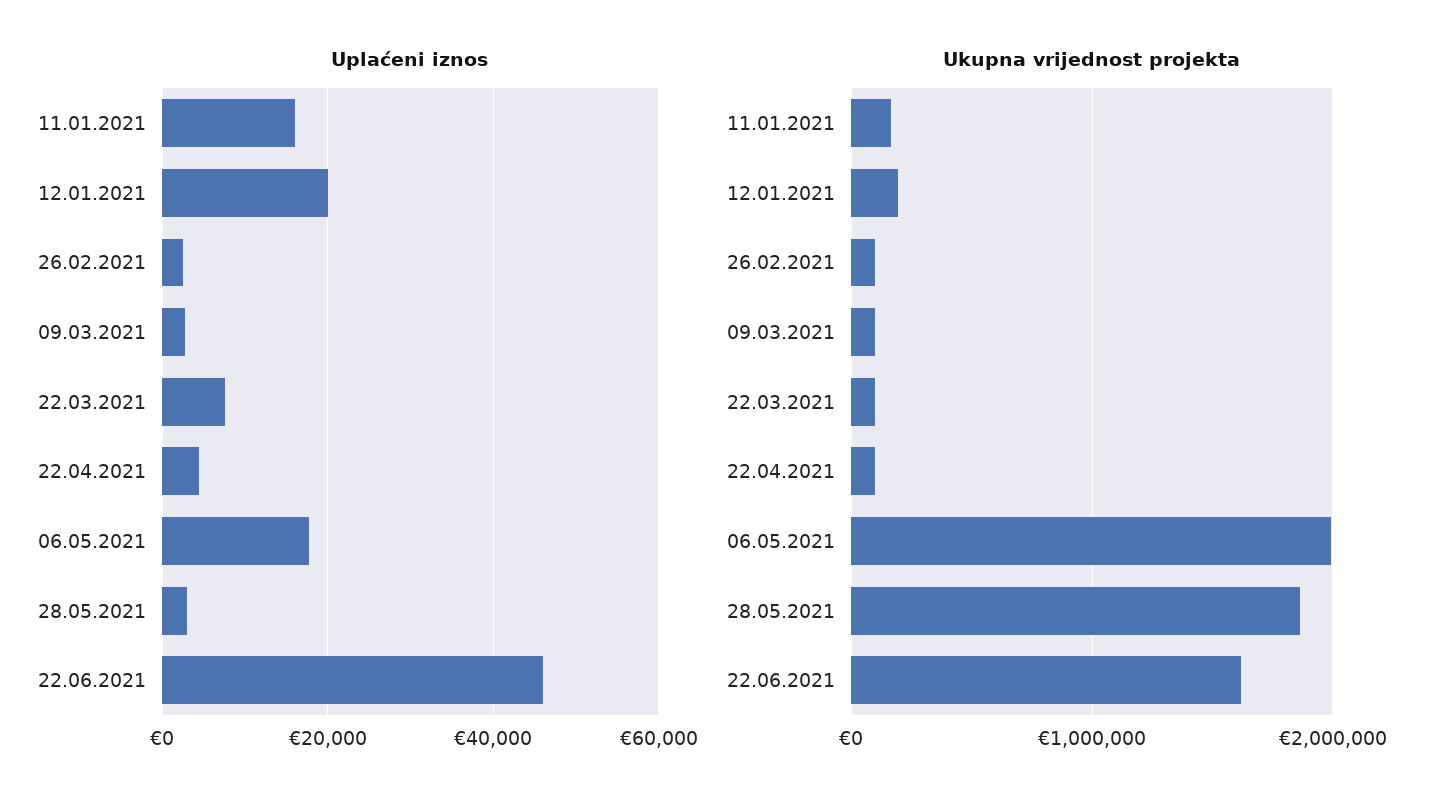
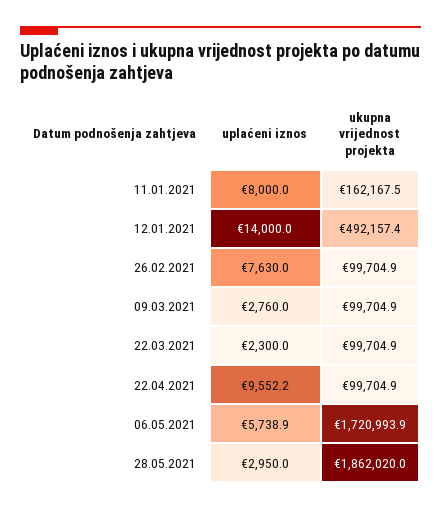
  {
    "Uplaćeni iznos": {
-     "11.01.2021": 16000,
+     "11.01.2021": 8000,
-     "12.01.2021": 20000,
+     "12.01.2021": 14000,
-     "26.02.2021": 2000,
+     "26.02.2021": 7630,
      "09.03.2021": 2760,
-     "22.03.2021": 8000,
+     "22.03.2021": 2300,
-     "22.04.2021": 4000,
+     "22.04.2021": 9552.2,
-     "06.05.2021": 18000,
+     "06.05.2021": 5738.9,
-     "28.05.2021": 2950,
+     "28.05.2021": 2950
-     "22.06.2021": 46000
    },
    "Ukupna vrijednost projekta": {
      "11.01.2021": 162167.5,
-     "12.01.2021": 200000,
+     "12.01.2021": 492157.4,
      "26.02.2021": 99704.9,
      "09.03.2021": 99704.9,
      "22.03.2021": 99704.9,
      "22.04.2021": 99704.9,
-     "06.05.2021": 2000000,
+     "06.05.2021": 1720993.9,
-     "28.05.2021": 1862020,
+     "28.05.2021": 1862020
-     "22.06.2021": 1600000
    }
  }

